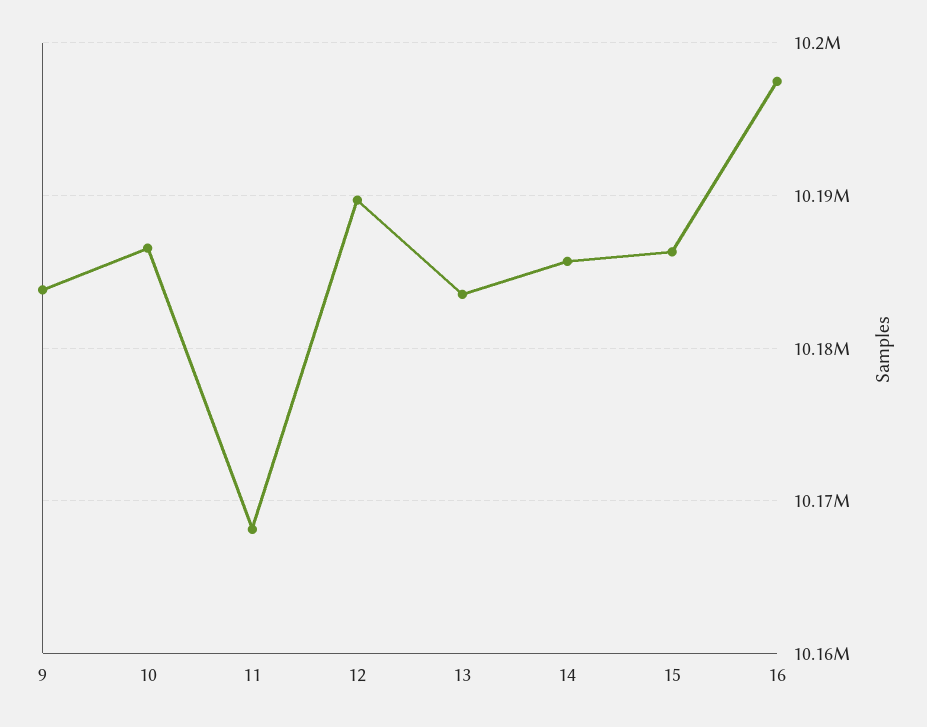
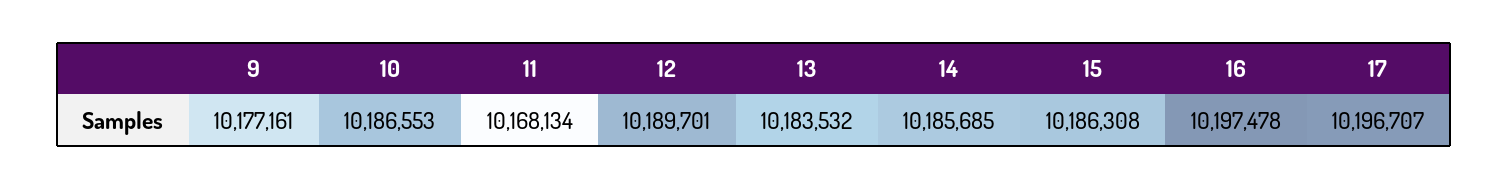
  {
-   "9": 10184000,
+   "9": 10177161,
    "10": 10186553,
    "11": 10168134,
    "12": 10189701,
    "13": 10183532,
    "14": 10185685,
    "15": 10186308,
-   "16": 10197478
+   "16": 10197478,
+   "17": 10196707
  }

